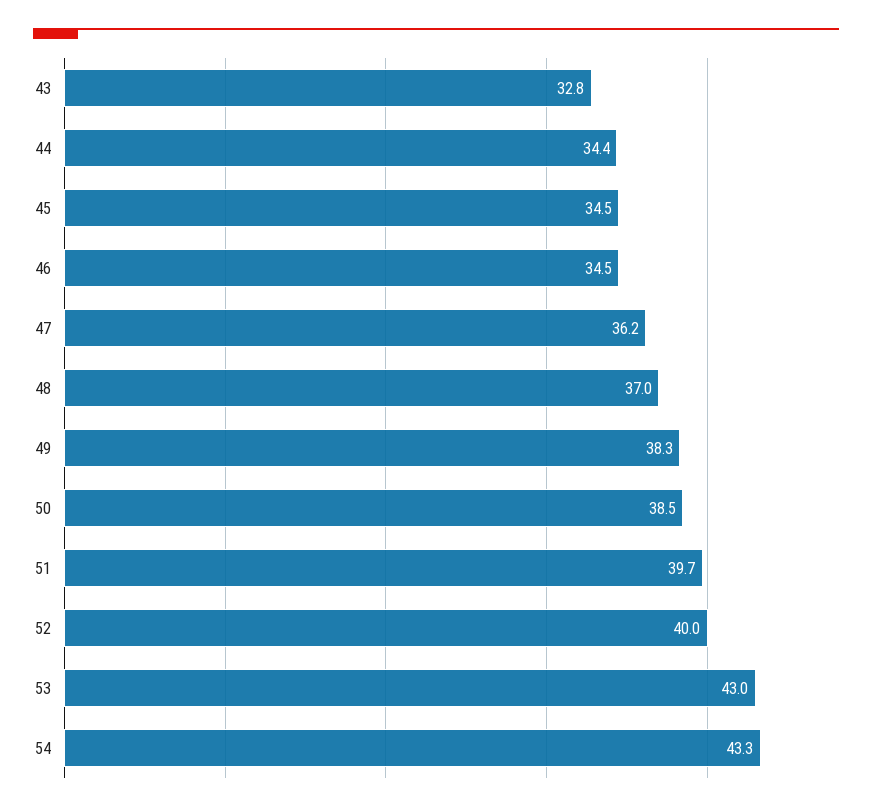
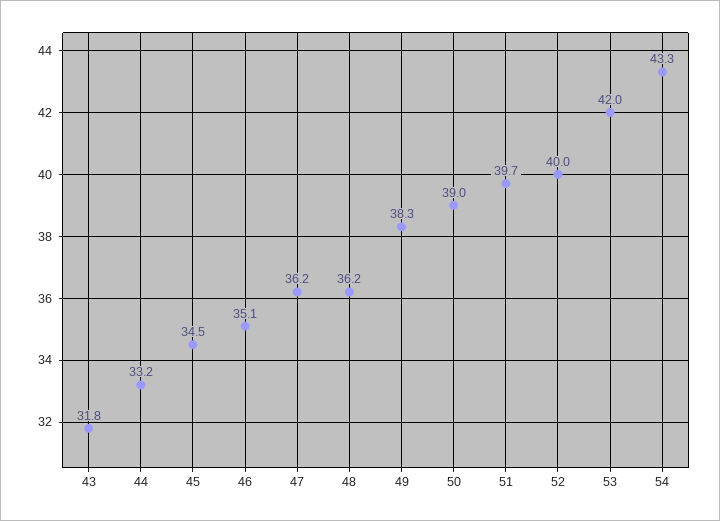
  {
-   "43": 32.8,
+   "43": 31.8,
-   "44": 34.4,
+   "44": 33.2,
    "45": 34.5,
-   "46": 34.5,
+   "46": 35.1,
    "47": 36.2,
-   "48": 37,
+   "48": 36.2,
    "49": 38.3,
-   "50": 38.5,
+   "50": 39,
    "51": 39.7,
    "52": 40,
-   "53": 43,
+   "53": 42,
    "54": 43.3
  }

